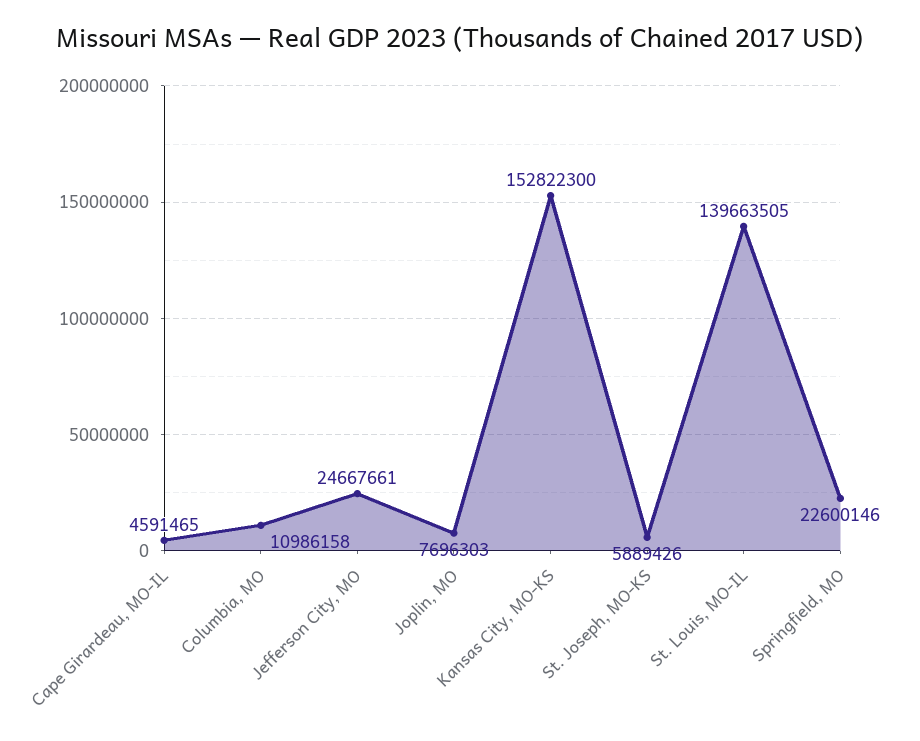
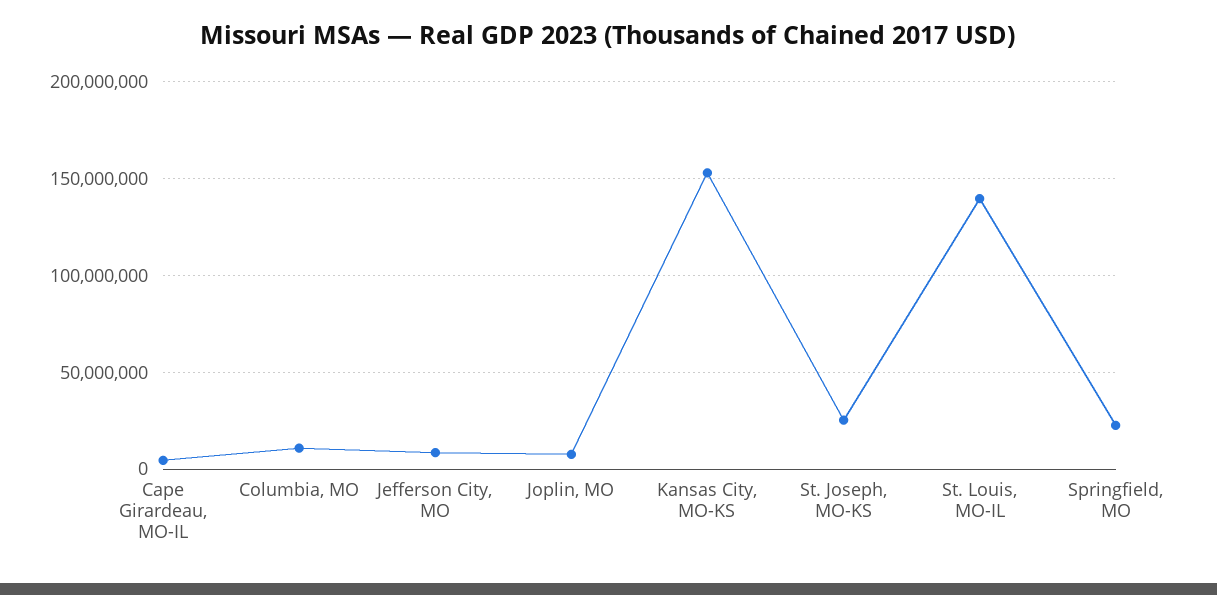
  {
    "Cape Girardeau, MO-IL": 4591465,
    "Columbia, MO": 10986158,
-   "Jefferson City, MO": 24667661,
+   "Jefferson City, MO": 10000000,
    "Joplin, MO": 7696303,
    "Kansas City, MO-KS": 152822300,
-   "St. Joseph, MO-KS": 5889426,
+   "St. Joseph, MO-KS": 25000000,
    "St. Louis, MO-IL": 139663505,
    "Springfield, MO": 22600146
  }

